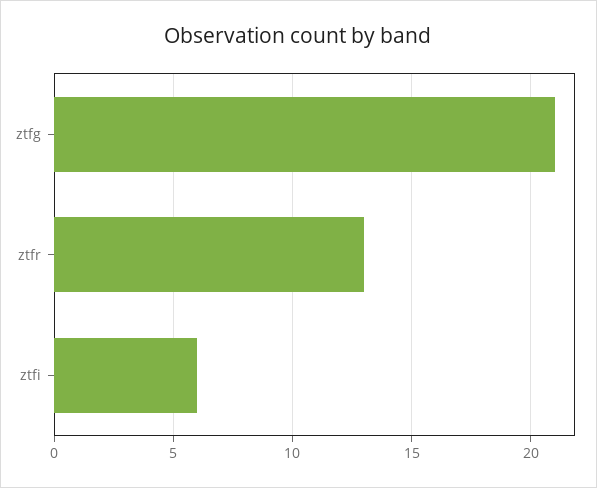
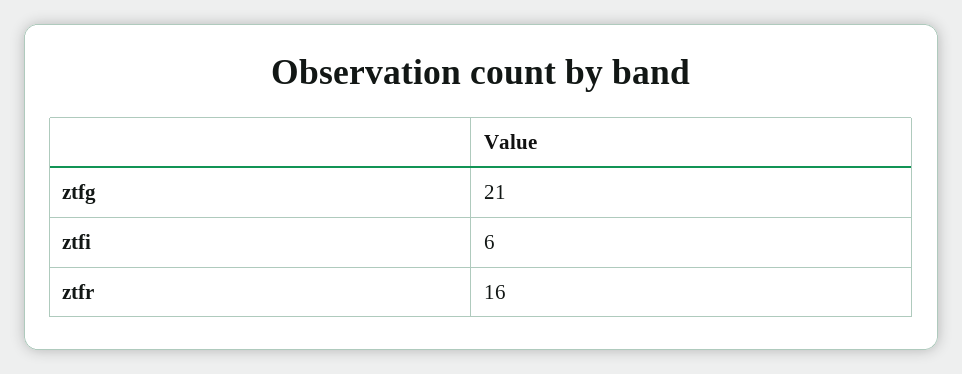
  {
    "ztfg": 21,
-   "ztfr": 13,
+   "ztfr": 16,
    "ztfi": 6
  }

